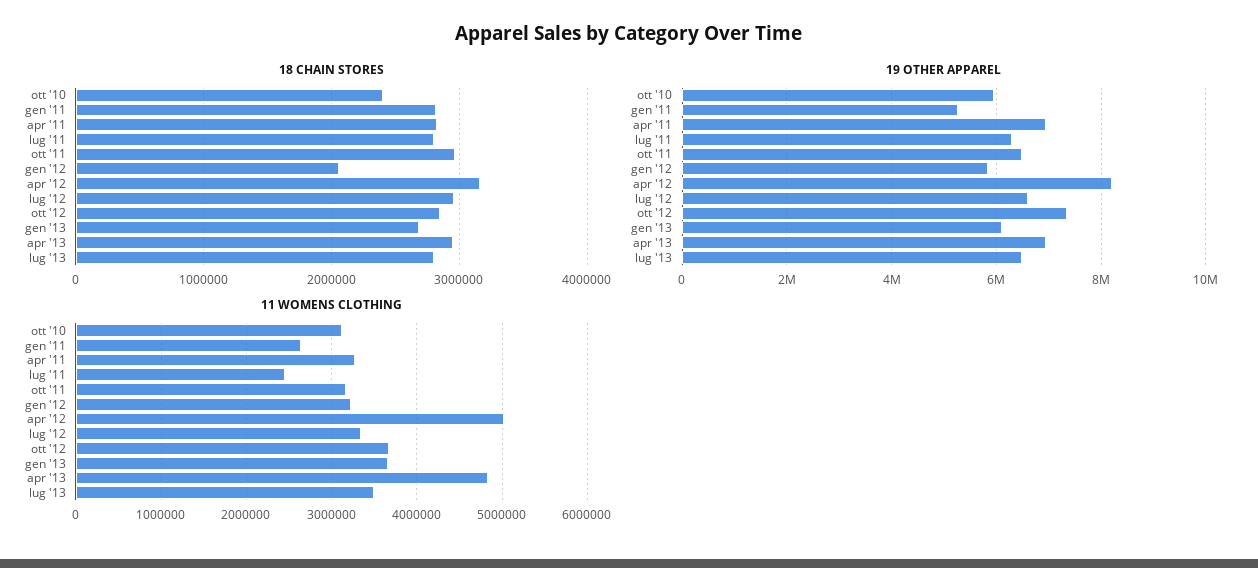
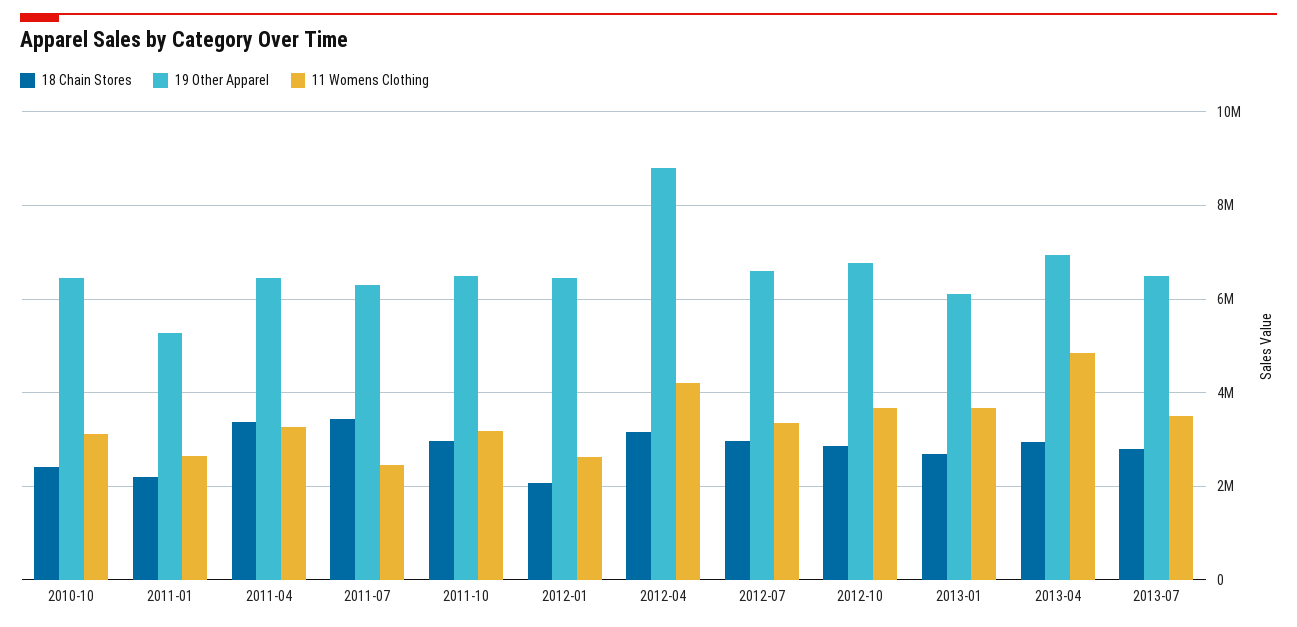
  {
    "18 CHAIN STORES": {
      "ott '10": 2400000,
-     "gen '11": 2800000,
+     "gen '11": 2200000,
-     "apr '11": 2800000,
+     "apr '11": 3400000,
-     "lug '11": 2800000,
+     "lug '11": 3400000,
      "ott '11": 3000000,
      "gen '12": 2100000,
      "apr '12": 3200000,
      "lug '12": 3000000,
      "ott '12": 2800000,
      "gen '13": 2700000,
      "apr '13": 2900000,
      "lug '13": 2800000
    },
    "19 OTHER APPAREL": {
-     "ott '10": 6000000,
+     "ott '10": 6400000,
      "gen '11": 5200000,
-     "apr '11": 7000000,
+     "apr '11": 6400000,
      "lug '11": 6200000,
      "ott '11": 6400000,
-     "gen '12": 5800000,
+     "gen '12": 6400000,
-     "apr '12": 8200000,
+     "apr '12": 8800000,
      "lug '12": 6600000,
-     "ott '12": 7400000,
+     "ott '12": 6800000,
      "gen '13": 6200000,
      "apr '13": 7000000,
      "lug '13": 6600000
    },
    "11 WOMENS CLOTHING": {
      "ott '10": 3100000,
      "gen '11": 2600000,
      "apr '11": 3300000,
      "lug '11": 2500000,
      "ott '11": 3200000,
-     "gen '12": 3200000,
+     "gen '12": 2600000,
-     "apr '12": 5000000,
+     "apr '12": 4200000,
      "lug '12": 3300000,
      "ott '12": 3700000,
      "gen '13": 3700000,
      "apr '13": 4800000,
      "lug '13": 3500000
    }
  }

